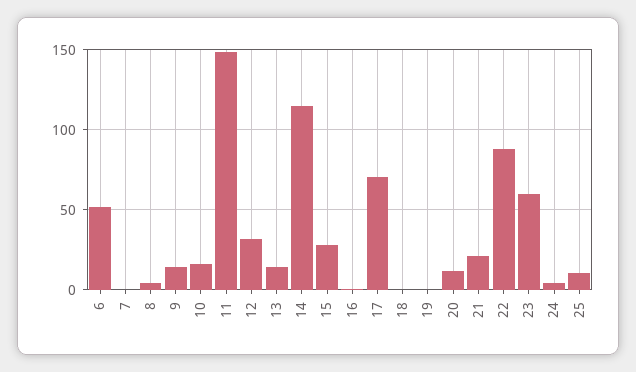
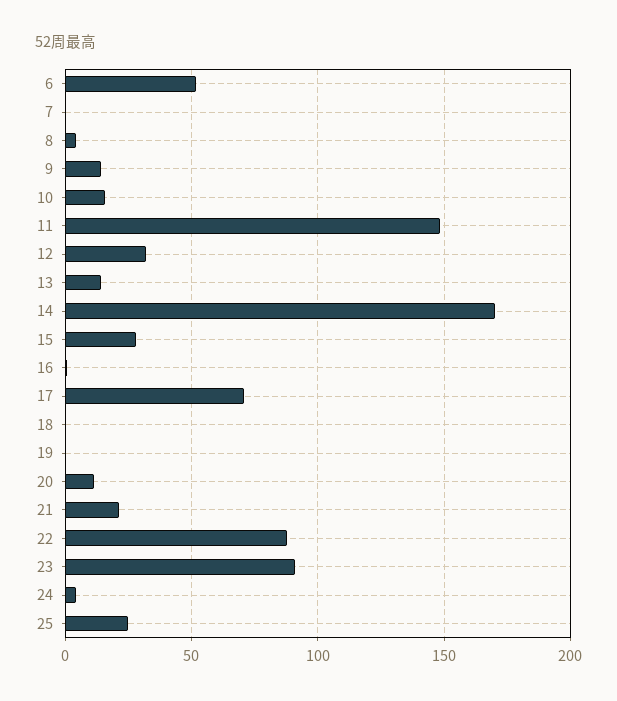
  {
    "6": 50,
    "7": 0,
    "8": 5,
    "9": 15,
    "10": 15,
    "11": 150,
    "12": 30,
    "13": 15,
-   "14": 115,
+   "14": 170,
    "15": 30,
    "16": 0,
    "17": 70,
    "18": 0,
    "19": 0,
    "20": 10,
    "21": 20,
    "22": 90,
-   "23": 60,
+   "23": 90,
    "24": 5,
-   "25": 10
+   "25": 25
  }

